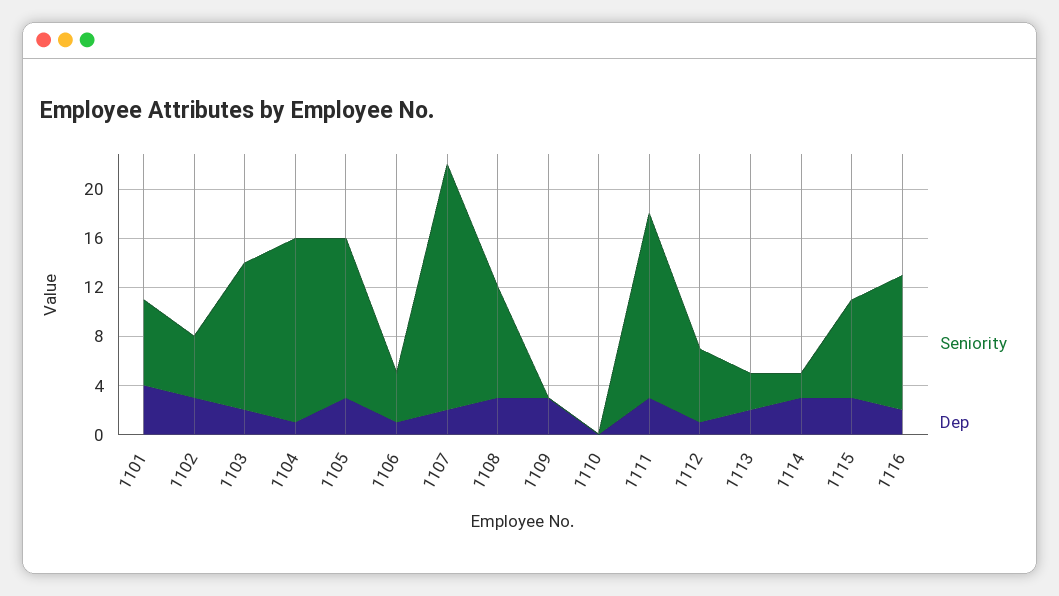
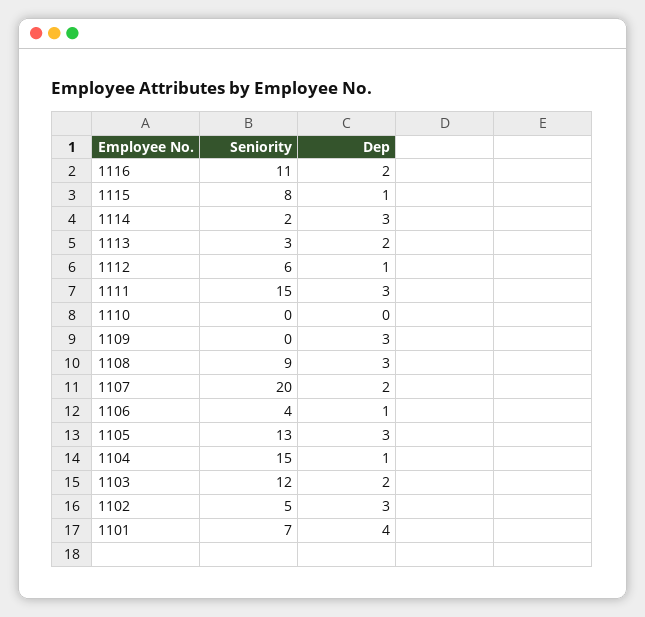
  {
    "Seniority": {
      "1101": 7,
      "1102": 5,
      "1103": 12,
      "1104": 15,
      "1105": 13,
      "1106": 4,
      "1107": 20,
      "1108": 9,
      "1109": 0,
      "1110": 0,
      "1111": 15,
      "1112": 6,
      "1113": 3,
      "1114": 2,
      "1115": 8,
      "1116": 11
    },
    "Dep": {
      "1101": 4,
      "1102": 3,
      "1103": 2,
      "1104": 1,
      "1105": 3,
      "1106": 1,
      "1107": 2,
      "1108": 3,
      "1109": 3,
      "1110": 0,
      "1111": 3,
      "1112": 1,
      "1113": 2,
      "1114": 3,
-     "1115": 3,
+     "1115": 1,
      "1116": 2
    }
  }

